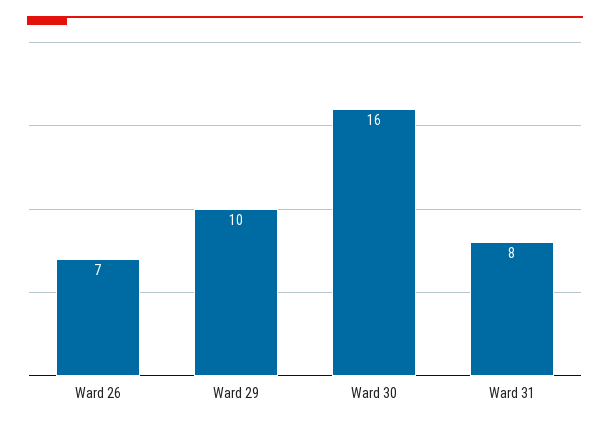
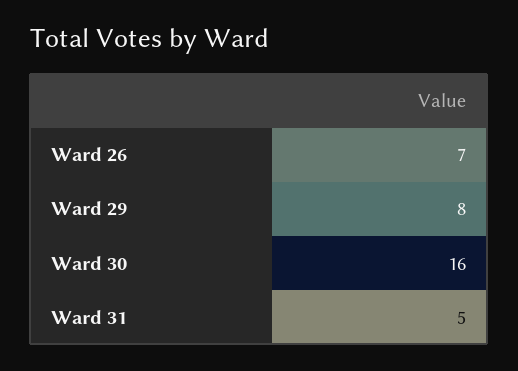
  {
    "Ward 26": 7,
-   "Ward 29": 10,
+   "Ward 29": 8,
    "Ward 30": 16,
-   "Ward 31": 8
+   "Ward 31": 5
  }

